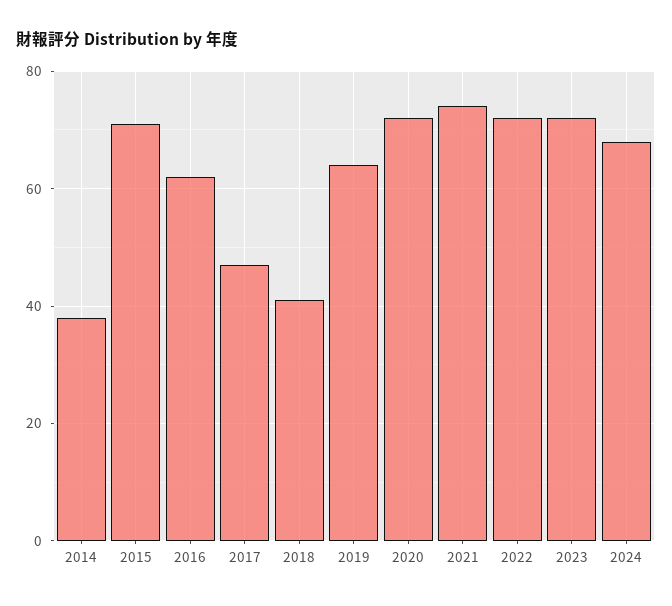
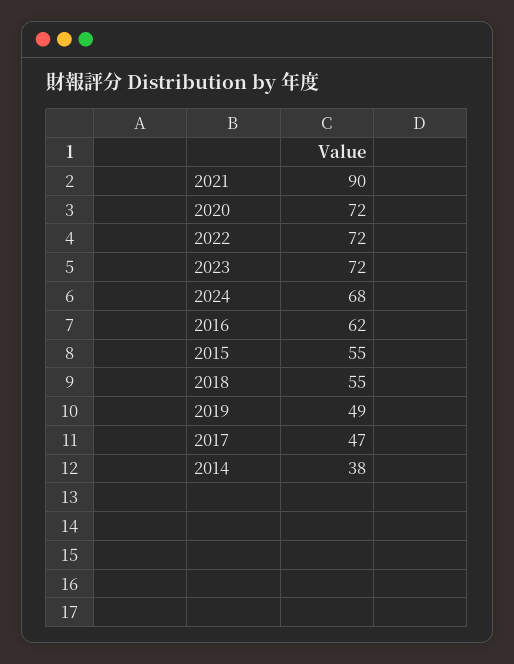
  {
    "2014": 38,
-   "2015": 70,
+   "2015": 55,
    "2016": 62,
    "2017": 47,
-   "2018": 40,
+   "2018": 55,
-   "2019": 65,
+   "2019": 49,
    "2020": 72,
-   "2021": 75,
+   "2021": 90,
    "2022": 72,
    "2023": 72,
    "2024": 68
  }

